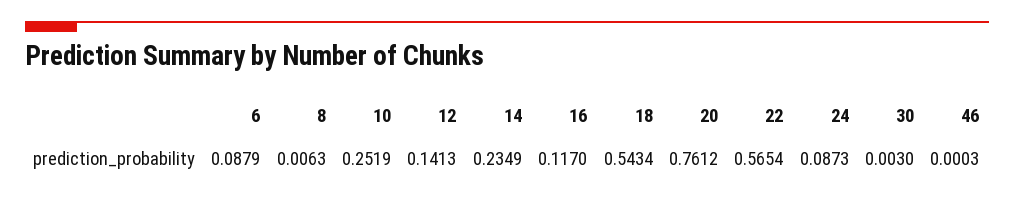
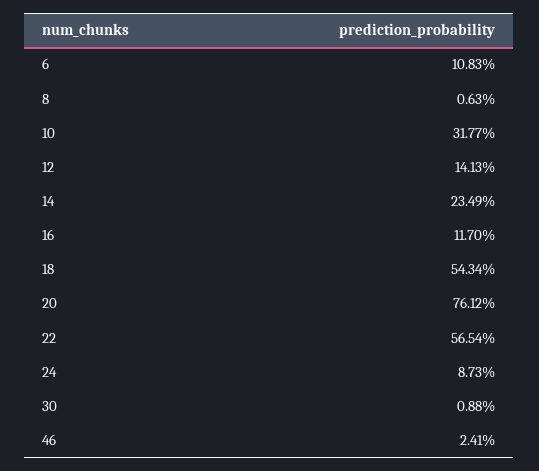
  {
-   "6": 0.0879,
+   "6": 0.1083,
    "8": 0.0063,
-   "10": 0.2519,
+   "10": 0.3177,
    "12": 0.1413,
    "14": 0.2349,
    "16": 0.117,
    "18": 0.5434,
    "20": 0.7612,
    "22": 0.5654,
    "24": 0.0873,
-   "30": 0.003,
+   "30": 0.0088,
-   "46": 0.0003
+   "46": 0.0241
  }

